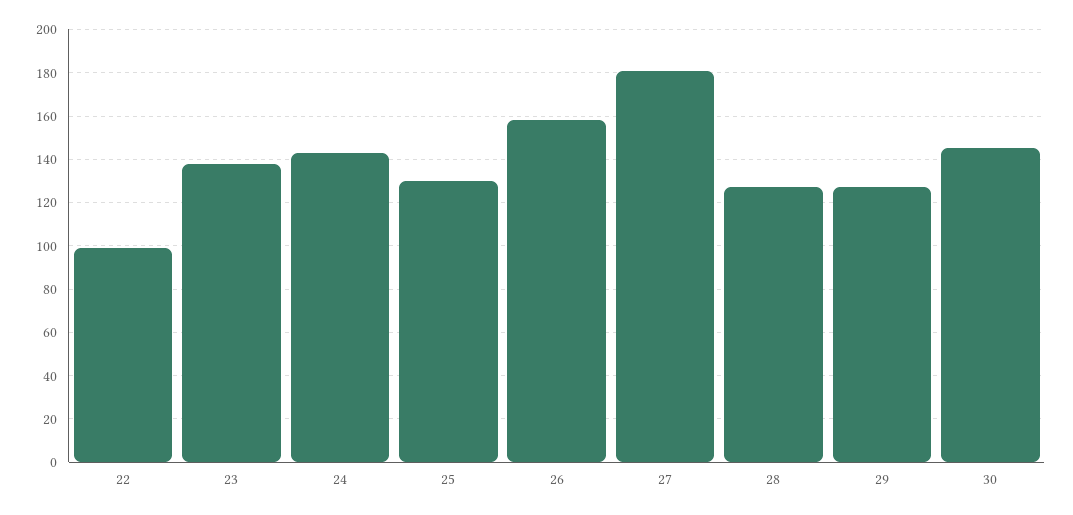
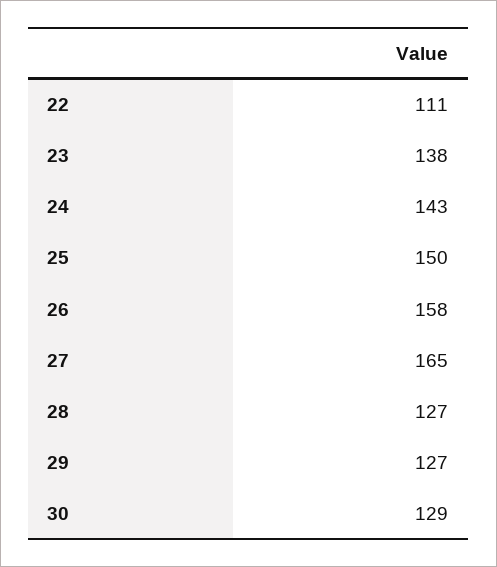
  {
-   "22": 100,
+   "22": 111,
    "23": 138,
    "24": 143,
-   "25": 130,
+   "25": 150,
    "26": 158,
-   "27": 180,
+   "27": 165,
    "28": 127,
    "29": 127,
-   "30": 145
+   "30": 129
  }

